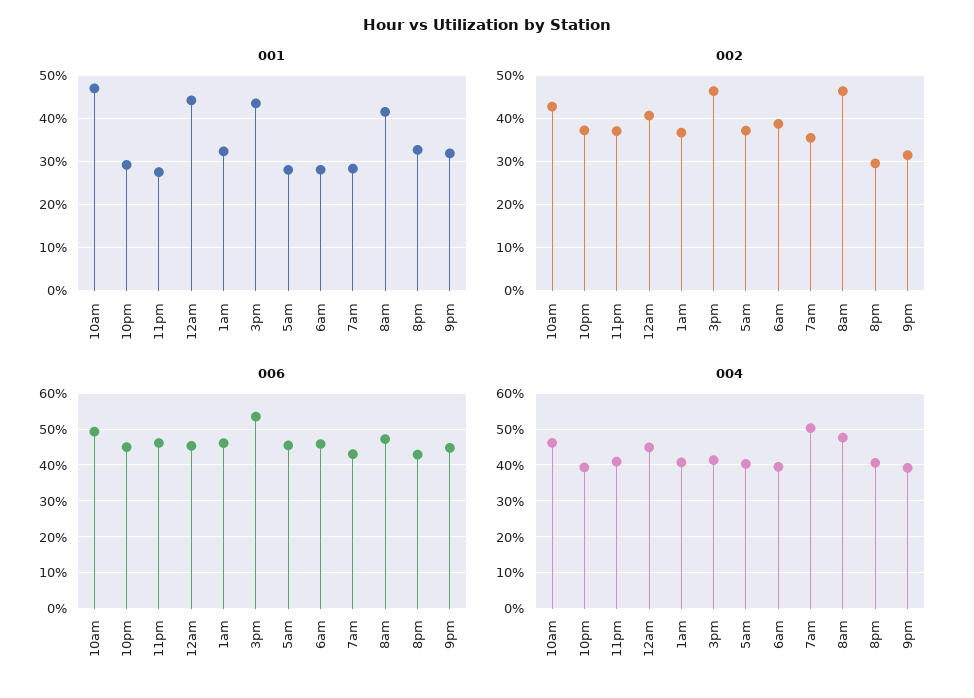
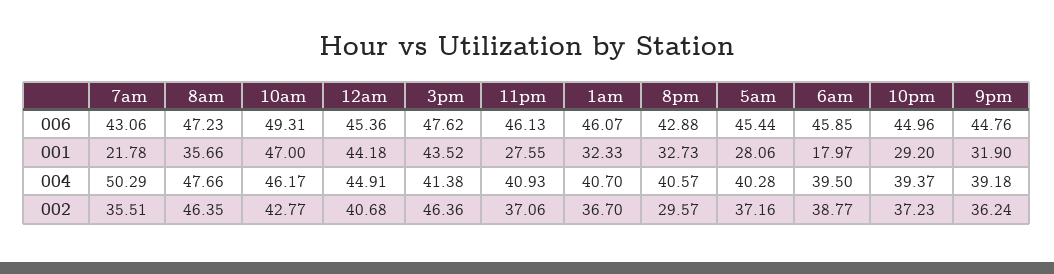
  {
    "001": {
      "10am": 47,
      "10pm": 29.2,
      "11pm": 27.55,
      "12am": 44.18,
      "1am": 32.33,
      "3pm": 43.52,
      "5am": 28.06,
-     "6am": 28,
+     "6am": 17.97,
-     "7am": 28,
+     "7am": 21.78,
-     "8am": 42,
+     "8am": 35.66,
      "8pm": 32.73,
      "9pm": 31.9
    },
    "002": {
      "10am": 42.77,
      "10pm": 37.23,
      "11pm": 37.06,
      "12am": 40.68,
      "1am": 36.7,
      "3pm": 46.36,
      "5am": 37.16,
      "6am": 38.77,
      "7am": 35.51,
      "8am": 46.35,
      "8pm": 29.57,
-     "9pm": 32
+     "9pm": 36.24
    },
    "006": {
      "10am": 49.31,
      "10pm": 44.96,
      "11pm": 46.13,
      "12am": 45.36,
      "1am": 46.07,
-     "3pm": 54,
+     "3pm": 47.62,
      "5am": 45.44,
      "6am": 45.85,
      "7am": 43.06,
      "8am": 47.23,
      "8pm": 42.88,
      "9pm": 44.76
    },
    "004": {
      "10am": 46.17,
      "10pm": 39.37,
      "11pm": 40.93,
      "12am": 44.91,
      "1am": 40.7,
      "3pm": 41.38,
      "5am": 40.28,
      "6am": 39.5,
      "7am": 50.29,
      "8am": 47.66,
      "8pm": 40.57,
      "9pm": 39.18
    }
  }

